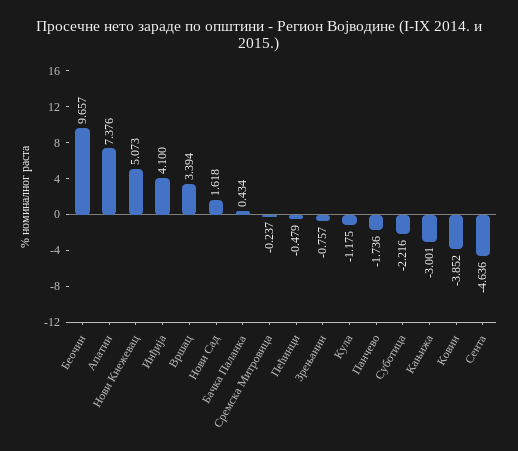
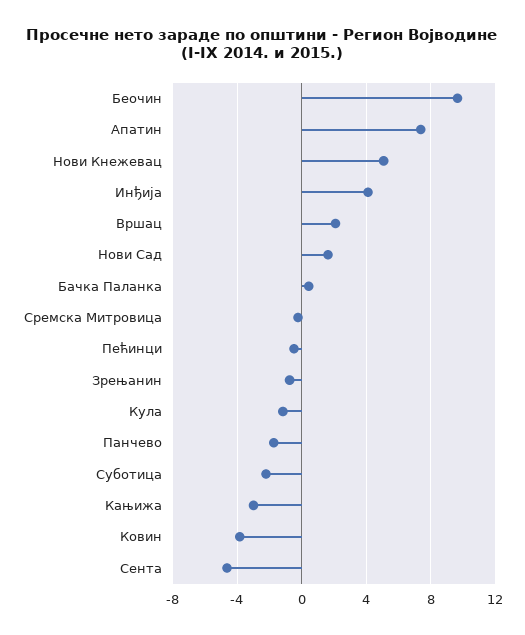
  {
    "Беочин": 9.657,
    "Апатин": 7.376,
    "Нови Кнежевац": 5.073,
    "Инђија": 4.1,
-   "Вршац": 3.394,
+   "Вршац": 2,
    "Нови Сад": 1.618,
    "Бачка Паланка": 0.434,
    "Сремска Митровица": -0.237,
    "Пећинци": -0.479,
    "Зрењанин": -0.757,
    "Кула": -1.175,
    "Панчево": -1.736,
    "Суботица": -2.216,
    "Кањижа": -3.001,
    "Ковин": -3.852,
    "Сента": -4.636
  }

